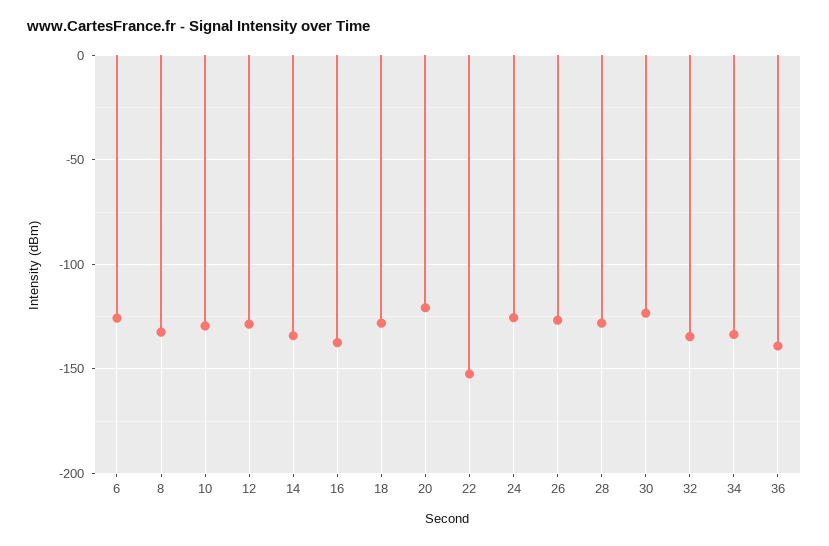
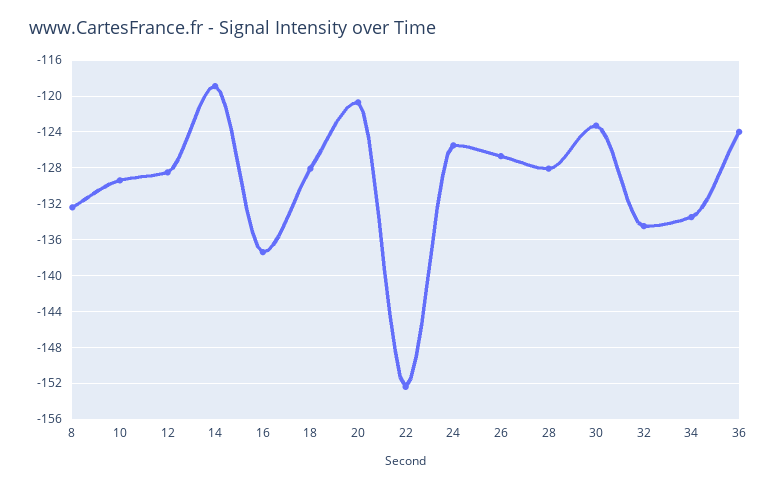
  {
-   "6": -125,
    "8": -132,
    "10": -129,
    "12": -129,
-   "14": -135,
+   "14": -119,
    "16": -137,
    "18": -128,
    "20": -121,
    "22": -152,
    "24": -126,
    "26": -127,
    "28": -128,
    "30": -123,
    "32": -135,
    "34": -134,
-   "36": -140
+   "36": -124
  }

